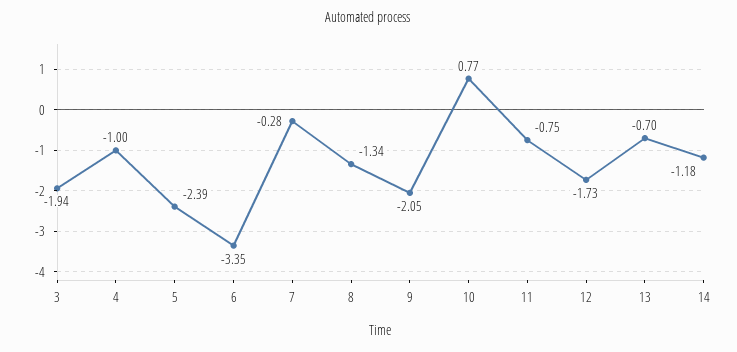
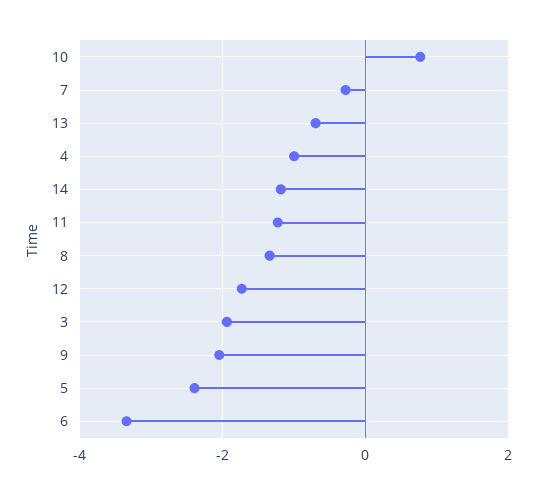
  {
    "3": -1.94,
    "4": -1,
    "5": -2.39,
    "6": -3.35,
    "7": -0.28,
    "8": -1.34,
    "9": -2.05,
    "10": 0.77,
-   "11": -0.75,
+   "11": -1.2,
    "12": -1.73,
    "13": -0.7,
    "14": -1.18
  }

